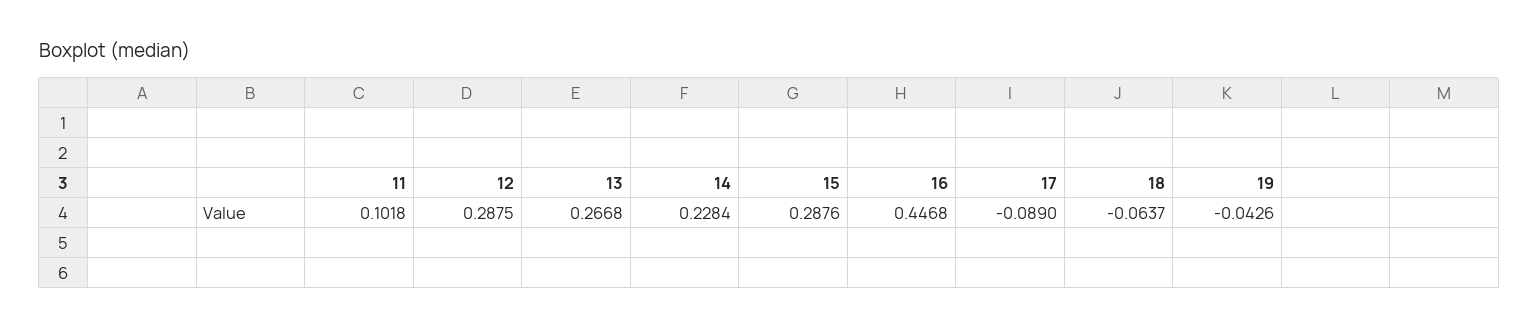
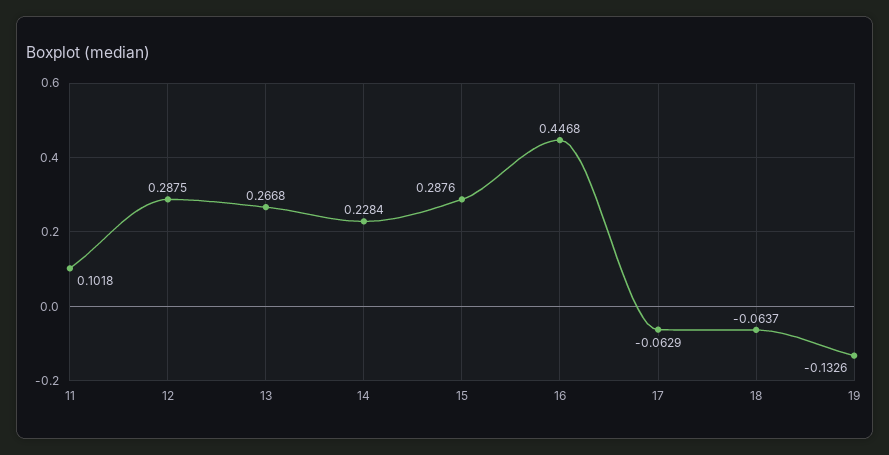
  {
    "11": 0.1018,
    "12": 0.2875,
    "13": 0.2668,
    "14": 0.2284,
    "15": 0.2876,
    "16": 0.4468,
-   "17": -0.089,
+   "17": -0.0629,
    "18": -0.0637,
-   "19": -0.0426
+   "19": -0.1326
  }

